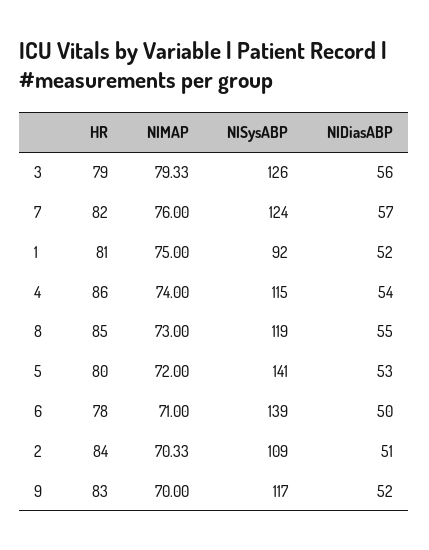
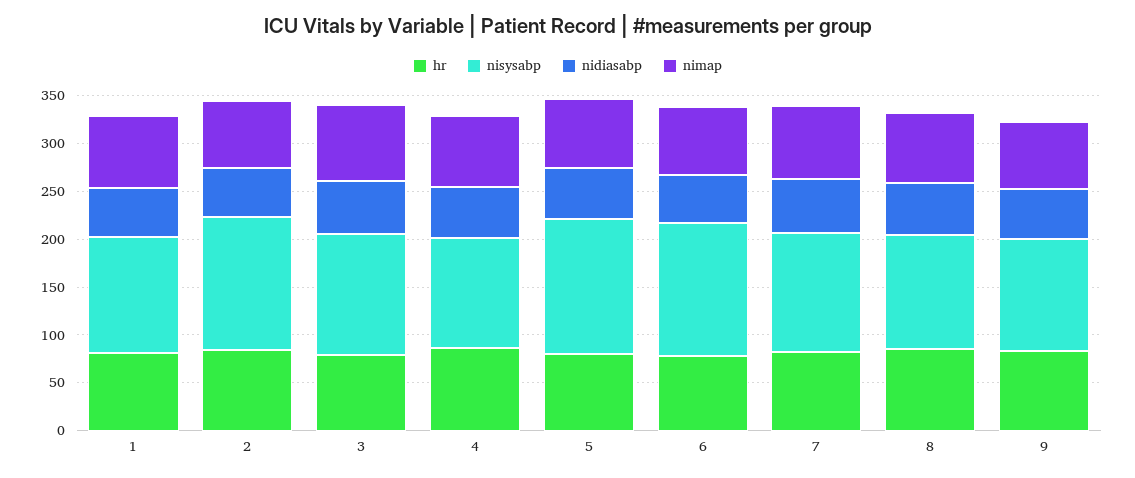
  {
    "HR": {
      "3": 79,
      "7": 82,
      "1": 81,
      "4": 86,
      "8": 85,
      "5": 80,
      "6": 78,
      "2": 84,
      "9": 83
    },
    "NIMAP": {
      "3": 79.33,
      "7": 76,
      "1": 75,
      "4": 74,
      "8": 73,
      "5": 72,
      "6": 71,
      "2": 70.33,
      "9": 70
    },
    "NISysABP": {
      "3": 126,
      "7": 124,
-     "1": 92,
+     "1": 120,
      "4": 115,
      "8": 119,
      "5": 141,
      "6": 139,
-     "2": 109,
+     "2": 140,
      "9": 117
    },
    "NIDiasABP": {
      "3": 56,
      "7": 57,
      "1": 52,
      "4": 54,
      "8": 55,
      "5": 53,
      "6": 50,
      "2": 51,
      "9": 52
    }
  }

